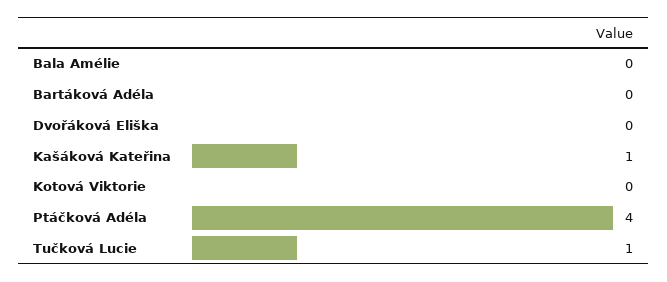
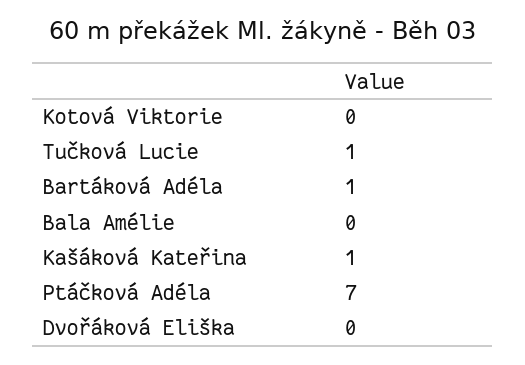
  {
    "Bala Amélie": 0,
-   "Bartáková Adéla": 0,
+   "Bartáková Adéla": 1,
    "Dvořáková Eliška": 0,
    "Kašáková Kateřina": 1,
    "Kotová Viktorie": 0,
-   "Ptáčková Adéla": 4,
+   "Ptáčková Adéla": 7,
    "Tučková Lucie": 1
  }

